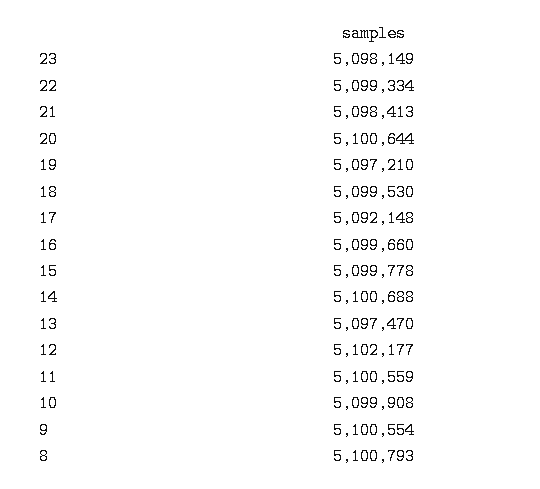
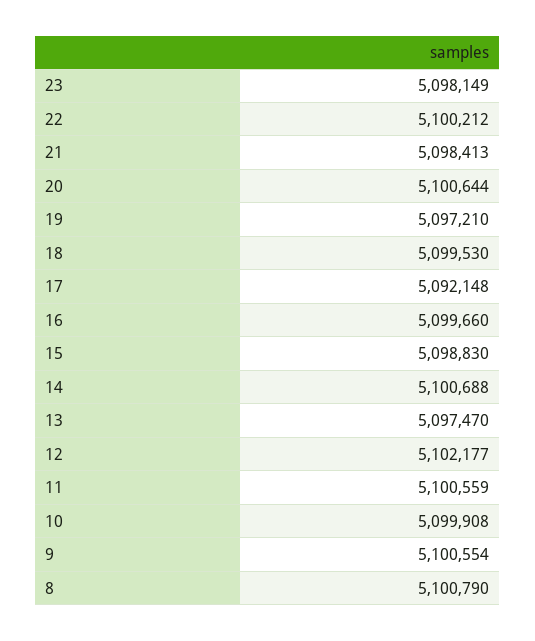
  {
    "23": 5098149,
-   "22": 5099334,
+   "22": 5100212,
    "21": 5098413,
    "20": 5100644,
    "19": 5097210,
    "18": 5099530,
    "17": 5092148,
    "16": 5099660,
-   "15": 5099778,
+   "15": 5098830,
    "14": 5100688,
    "13": 5097470,
    "12": 5102177,
    "11": 5100559,
    "10": 5099908,
    "9": 5100554,
-   "8": 5100793
+   "8": 5100790
  }

